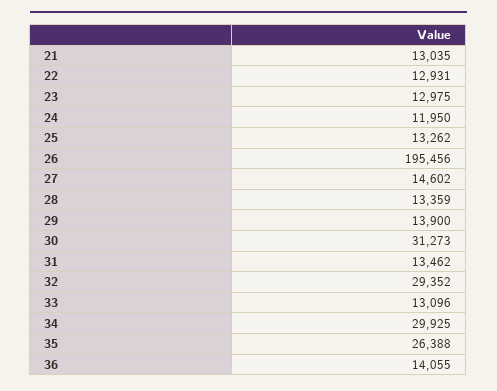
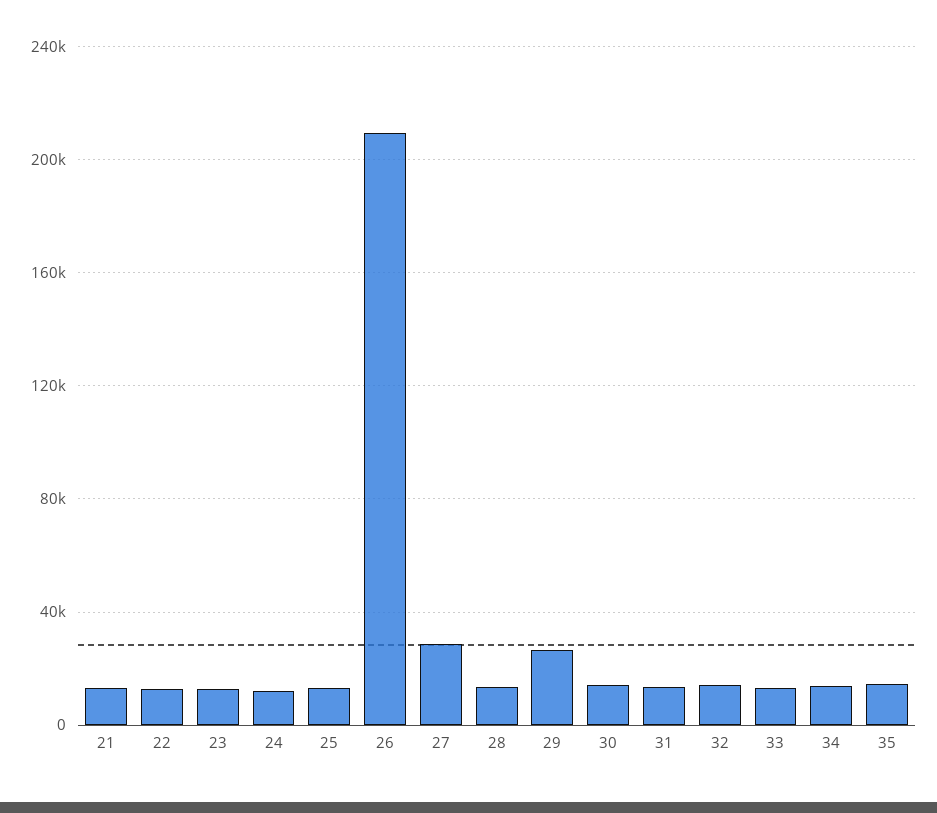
  {
    "21": 13035,
    "22": 12931,
    "23": 12975,
    "24": 11950,
    "25": 13262,
-   "26": 195456,
+   "26": 210000,
-   "27": 14602,
+   "27": 30000,
    "28": 13359,
-   "29": 13900,
+   "29": 25000,
-   "30": 31273,
+   "30": 15000,
    "31": 13462,
-   "32": 29352,
+   "32": 15000,
    "33": 13096,
-   "34": 29925,
+   "34": 15000,
-   "35": 26388,
+   "35": 15000
-   "36": 14055
  }

